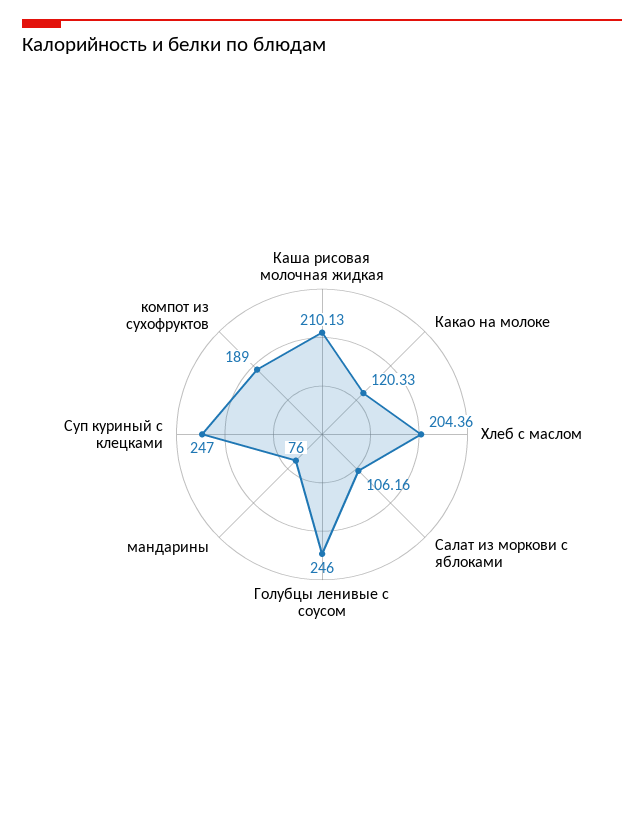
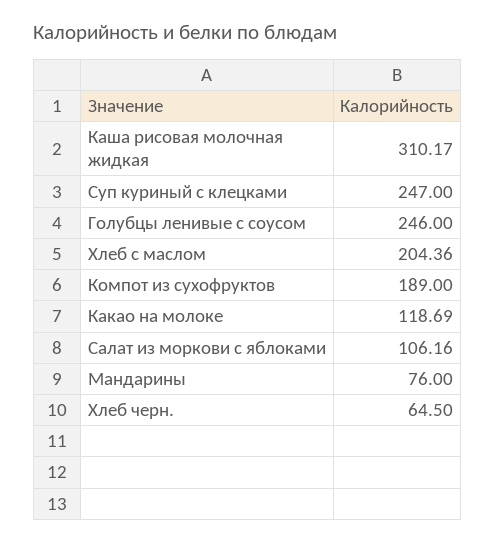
  {
-   "Каша рисовая молочная жидкая": 210.13,
+   "Каша рисовая молочная жидкая": 310.17,
-   "Какао на молоке": 120.33,
+   "Какао на молоке": 118.69,
    "Хлеб с маслом": 204.36,
    "Салат из моркови с яблоками": 106.16,
    "Голубцы ленивые с соусом": 246,
    "мандарины": 76,
    "Суп куриный с клецками": 247,
-   "компот из сухофруктов": 189
+   "компот из сухофруктов": 189,
+   "Хлеб черн.": 64.5
  }

